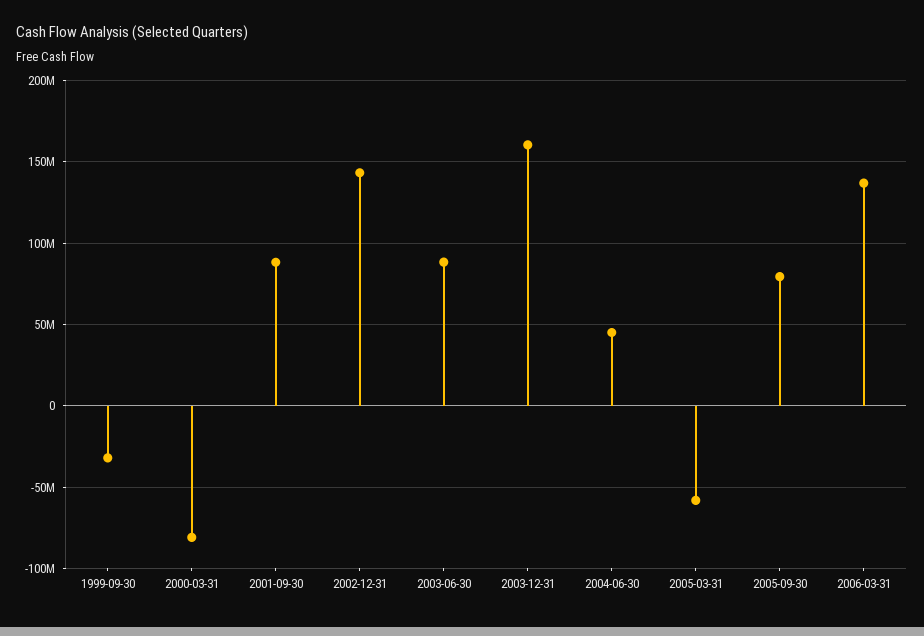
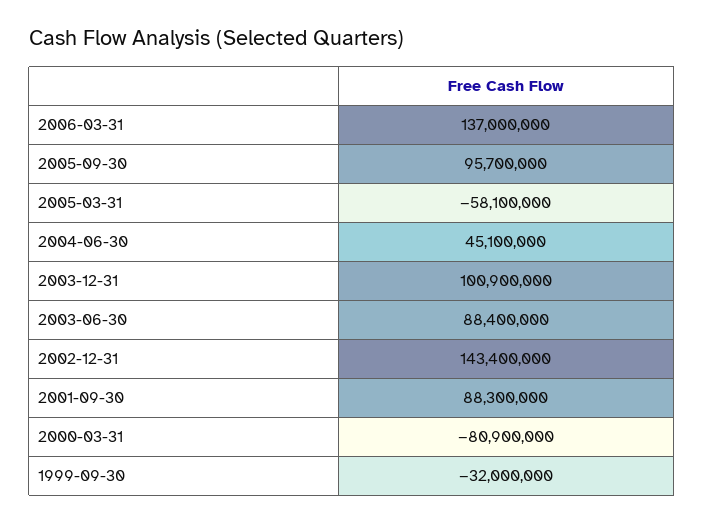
  {
    "1999-09-30": -32000000,
    "2000-03-31": -80900000,
    "2001-09-30": 88300000,
    "2002-12-31": 143400000,
    "2003-06-30": 88400000,
-   "2003-12-31": 160000000,
+   "2003-12-31": 100900000,
    "2004-06-30": 45100000,
    "2005-03-31": -58100000,
-   "2005-09-30": 80000000,
+   "2005-09-30": 95700000,
    "2006-03-31": 137000000
  }

